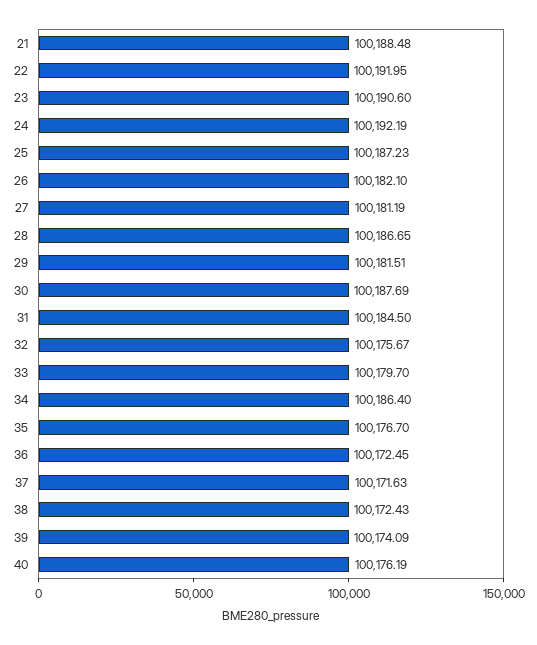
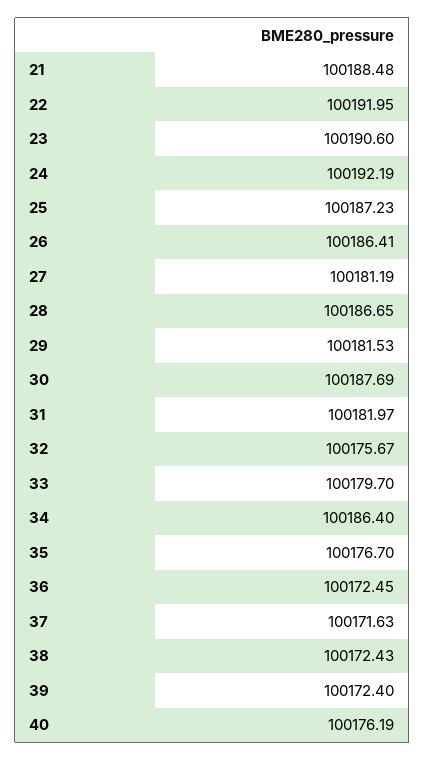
  {
    "21": 100188.48,
    "22": 100191.95,
    "23": 100190.6,
    "24": 100192.19,
    "25": 100187.23,
-   "26": 100182.1,
+   "26": 100186.41,
    "27": 100181.19,
    "28": 100186.65,
-   "29": 100181.51,
+   "29": 100181.53,
    "30": 100187.69,
-   "31": 100184.5,
+   "31": 100181.97,
    "32": 100175.67,
    "33": 100179.7,
    "34": 100186.4,
    "35": 100176.7,
    "36": 100172.45,
    "37": 100171.63,
    "38": 100172.43,
-   "39": 100174.09,
+   "39": 100172.4,
    "40": 100176.19
  }

